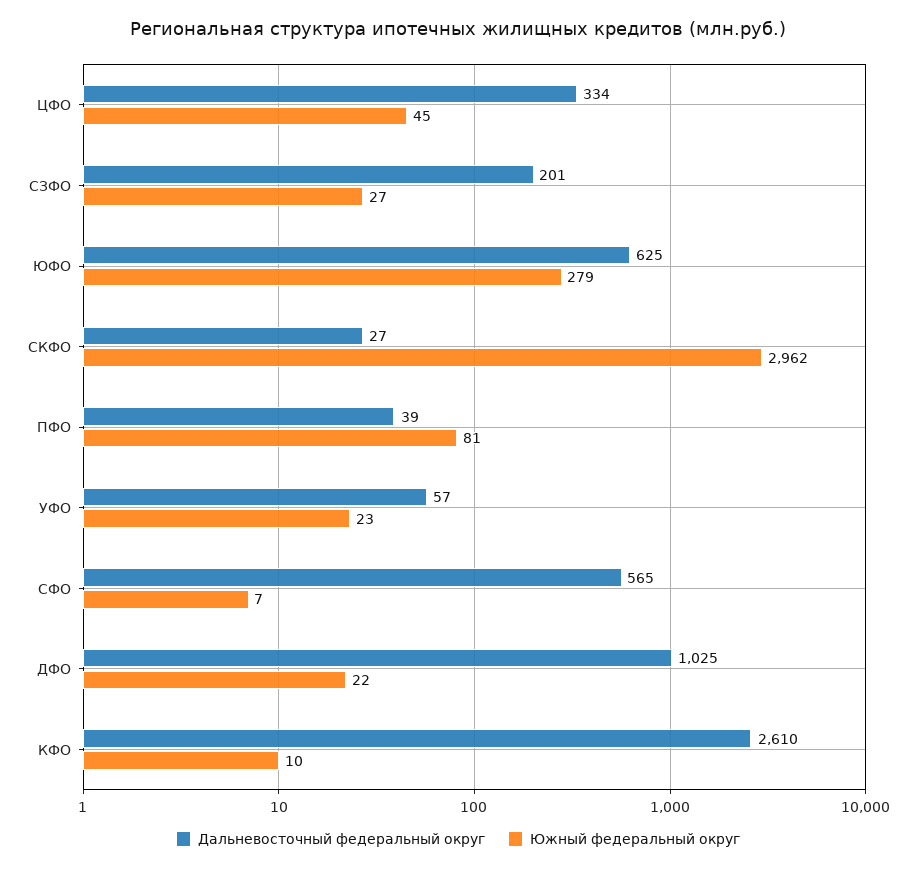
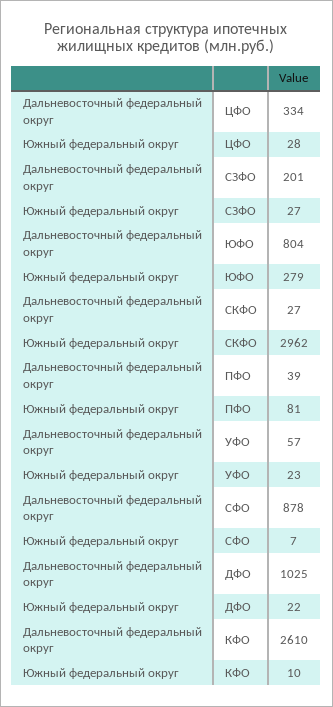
  {
    "Дальневосточный федеральный округ": {
      "ЦФО": 334,
      "СЗФО": 201,
-     "ЮФО": 625,
+     "ЮФО": 804,
      "СКФО": 27,
      "ПФО": 39,
      "УФО": 57,
-     "СФО": 565,
+     "СФО": 878,
      "ДФО": 1025,
      "КФО": 2610
    },
    "Южный федеральный округ": {
-     "ЦФО": 45,
+     "ЦФО": 28,
      "СЗФО": 27,
      "ЮФО": 279,
      "СКФО": 2962,
      "ПФО": 81,
      "УФО": 23,
      "СФО": 7,
      "ДФО": 22,
      "КФО": 10
    }
  }

